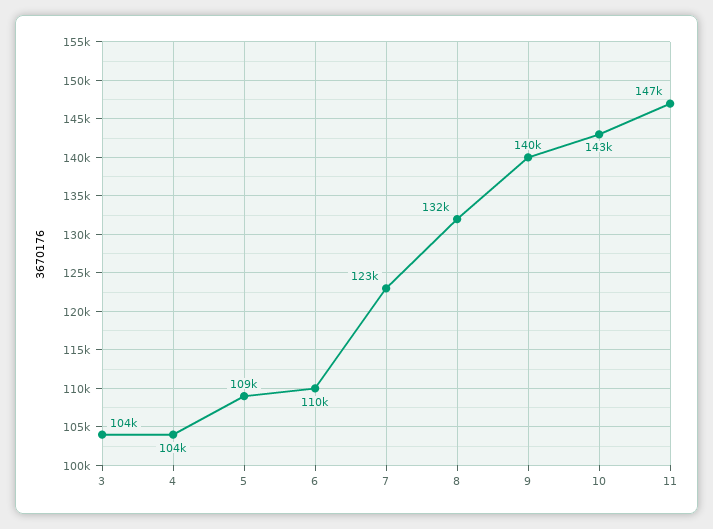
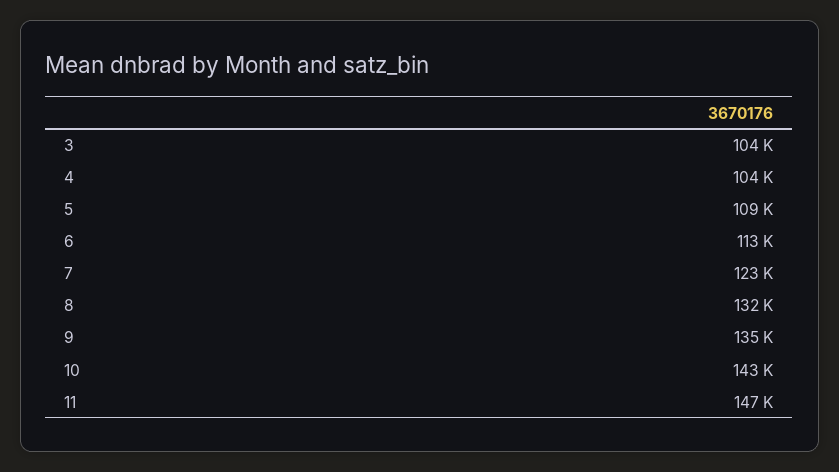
  {
    "3": 104000,
    "4": 104000,
    "5": 109000,
-   "6": 110000,
+   "6": 113000,
    "7": 123000,
    "8": 132000,
-   "9": 140000,
+   "9": 135000,
    "10": 143000,
    "11": 147000
  }

